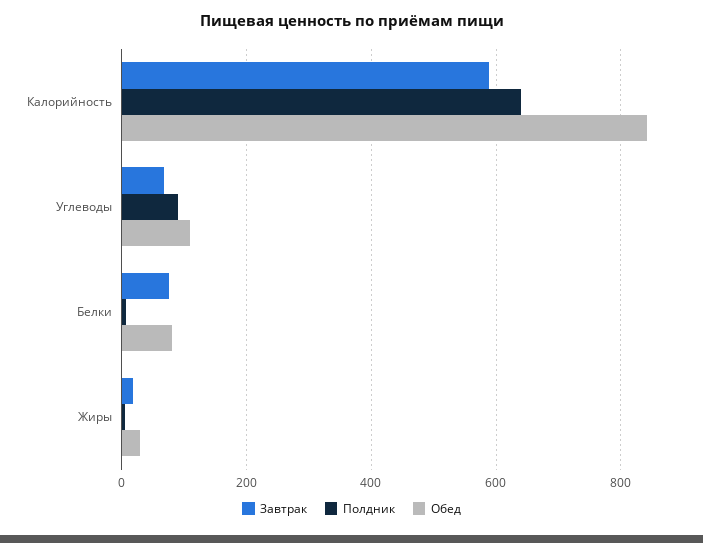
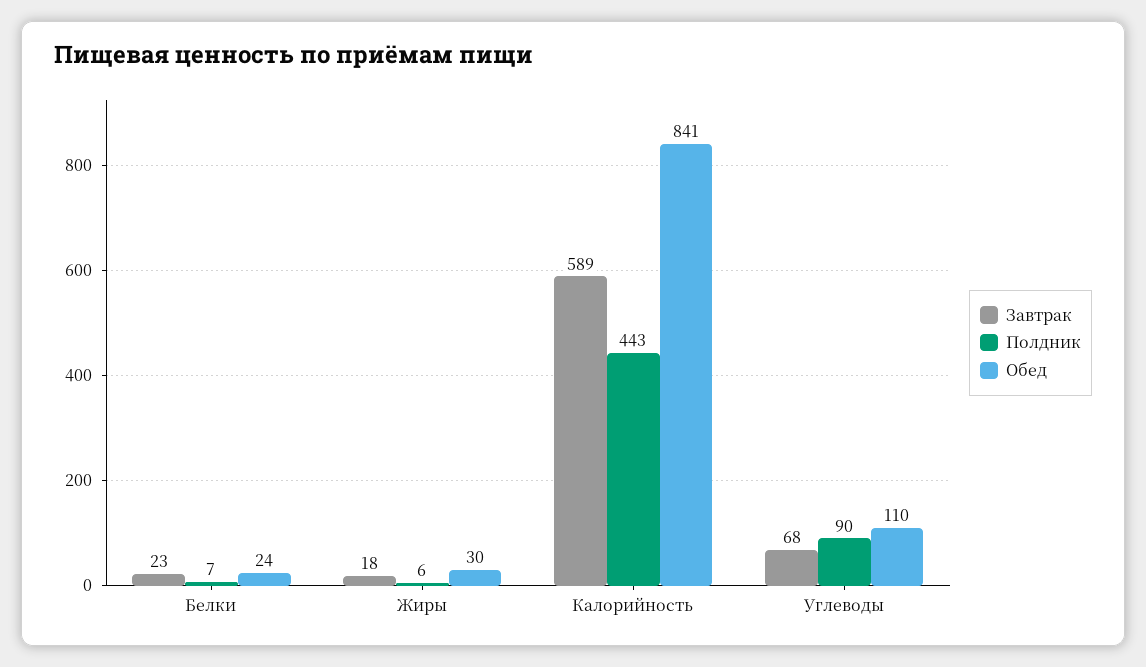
  {
    "Завтрак": {
      "Калорийность": 589,
      "Углеводы": 68,
-     "Белки": 80,
+     "Белки": 23,
      "Жиры": 18
    },
    "Полдник": {
-     "Калорийность": 640,
+     "Калорийность": 443,
      "Углеводы": 90,
      "Белки": 7,
      "Жиры": 6
    },
    "Обед": {
      "Калорийность": 841,
      "Углеводы": 110,
-     "Белки": 80,
+     "Белки": 24,
      "Жиры": 30
    }
  }

